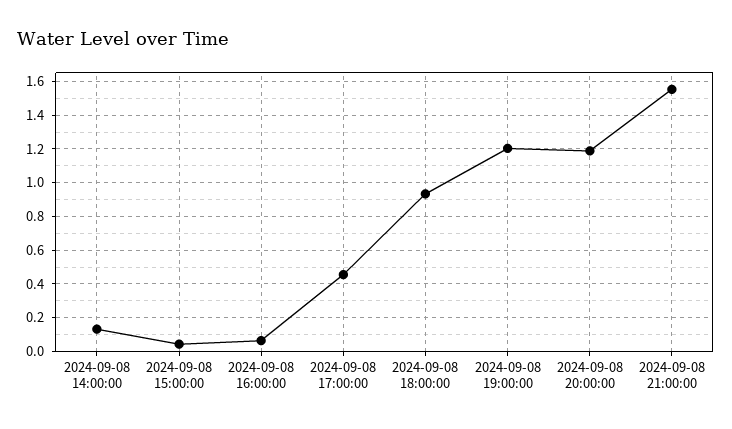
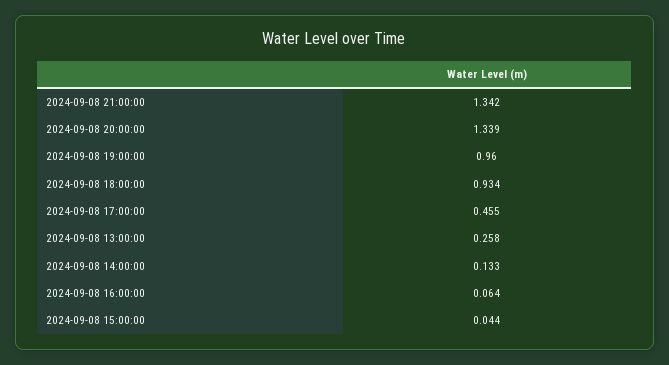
  {
    "2024-09-08 14:00:00": 0.133,
    "2024-09-08 15:00:00": 0.044,
    "2024-09-08 16:00:00": 0.064,
    "2024-09-08 17:00:00": 0.455,
    "2024-09-08 18:00:00": 0.934,
-   "2024-09-08 19:00:00": 1.2,
+   "2024-09-08 19:00:00": 0.96,
-   "2024-09-08 20:00:00": 1.2,
+   "2024-09-08 20:00:00": 1.339,
-   "2024-09-08 21:00:00": 1.55
+   "2024-09-08 21:00:00": 1.342,
+   "2024-09-08 13:00:00": 0.258
  }

